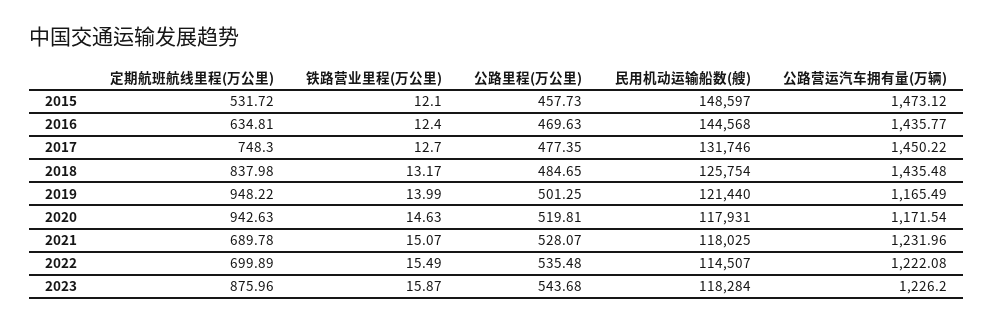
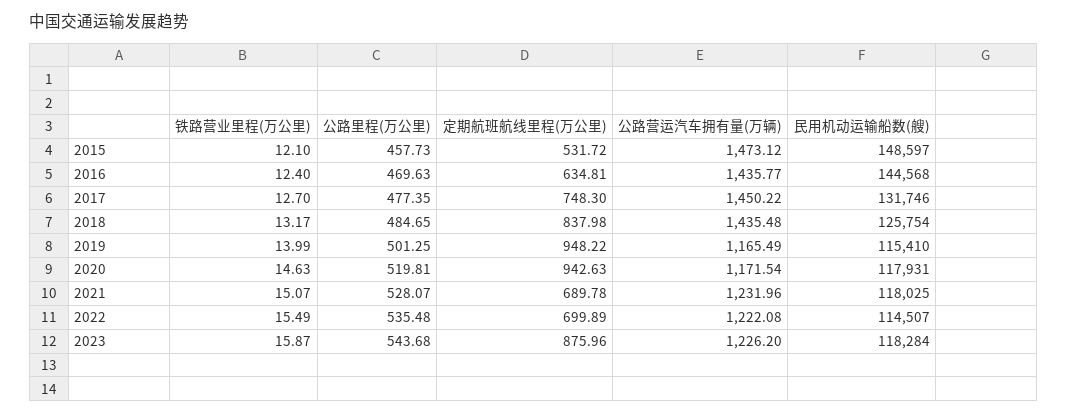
  {
    "定期航班航线里程(万公里)": {
      "2015": 531.72,
      "2016": 634.81,
      "2017": 748.3,
      "2018": 837.98,
      "2019": 948.22,
      "2020": 942.63,
      "2021": 689.78,
      "2022": 699.89,
      "2023": 875.96
    },
    "铁路营业里程(万公里)": {
      "2015": 12.1,
      "2016": 12.4,
      "2017": 12.7,
      "2018": 13.17,
      "2019": 13.99,
      "2020": 14.63,
      "2021": 15.07,
      "2022": 15.49,
      "2023": 15.87
    },
    "公路里程(万公里)": {
      "2015": 457.73,
      "2016": 469.63,
      "2017": 477.35,
      "2018": 484.65,
      "2019": 501.25,
      "2020": 519.81,
      "2021": 528.07,
      "2022": 535.48,
      "2023": 543.68
    },
    "民用机动运输船数(艘)": {
      "2015": 148597,
      "2016": 144568,
      "2017": 131746,
      "2018": 125754,
-     "2019": 121440,
+     "2019": 115410,
      "2020": 117931,
      "2021": 118025,
      "2022": 114507,
      "2023": 118284
    },
    "公路营运汽车拥有量(万辆)": {
      "2015": 1473.12,
      "2016": 1435.77,
      "2017": 1450.22,
      "2018": 1435.48,
      "2019": 1165.49,
      "2020": 1171.54,
      "2021": 1231.96,
      "2022": 1222.08,
      "2023": 1226.2
    }
  }

